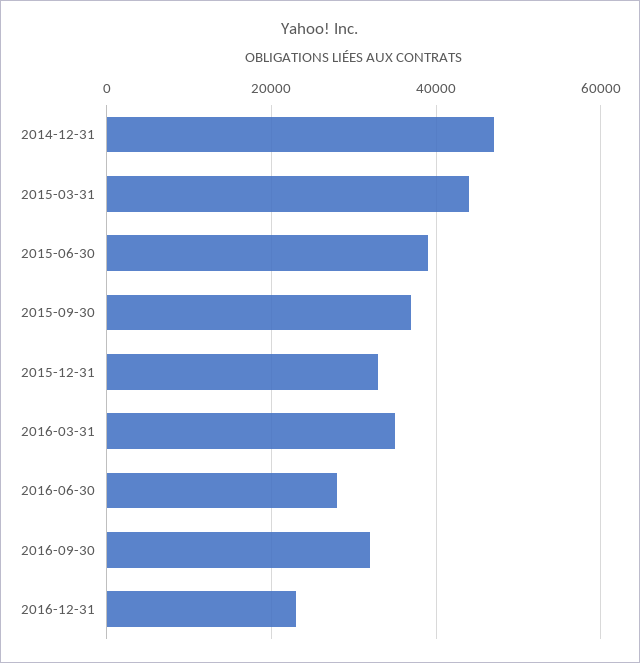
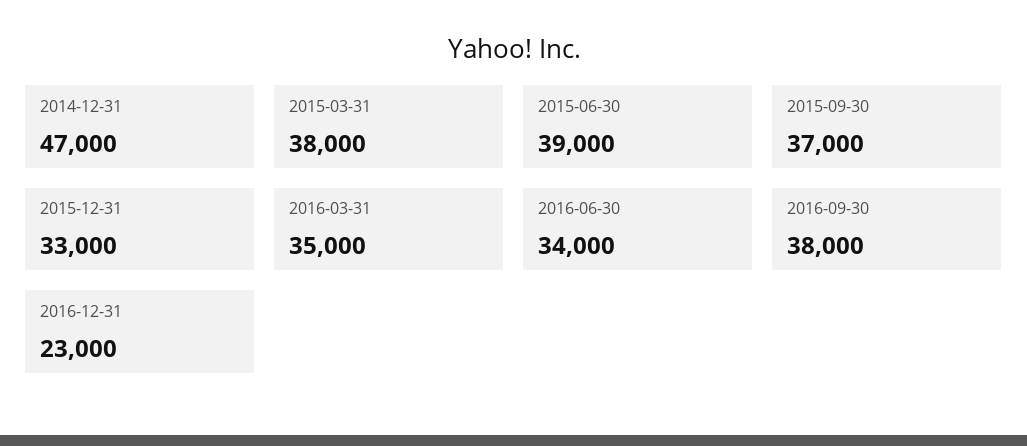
  {
    "2014-12-31": 47000,
-   "2015-03-31": 44000,
+   "2015-03-31": 38000,
    "2015-06-30": 39000,
    "2015-09-30": 37000,
    "2015-12-31": 33000,
    "2016-03-31": 35000,
-   "2016-06-30": 28000,
+   "2016-06-30": 34000,
-   "2016-09-30": 32000,
+   "2016-09-30": 38000,
    "2016-12-31": 23000
  }

